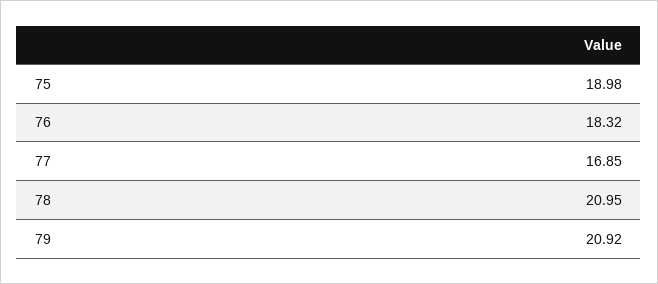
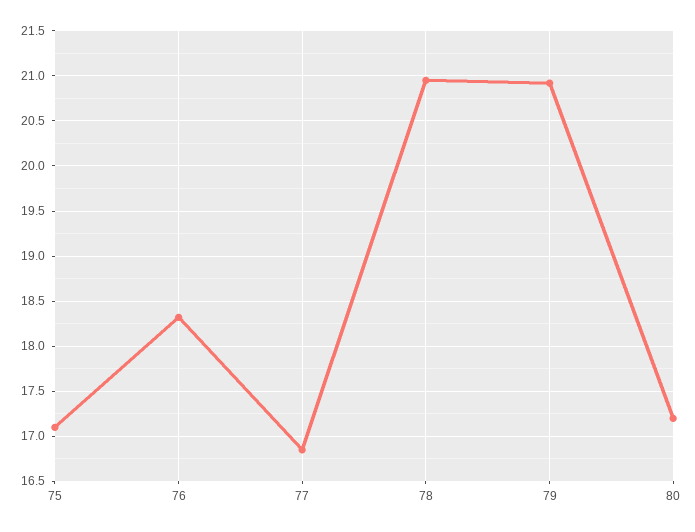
  {
-   "75": 18.98,
+   "75": 17.1,
    "76": 18.32,
    "77": 16.85,
    "78": 20.95,
-   "79": 20.92
+   "79": 20.92,
+   "80": 17.2
  }

